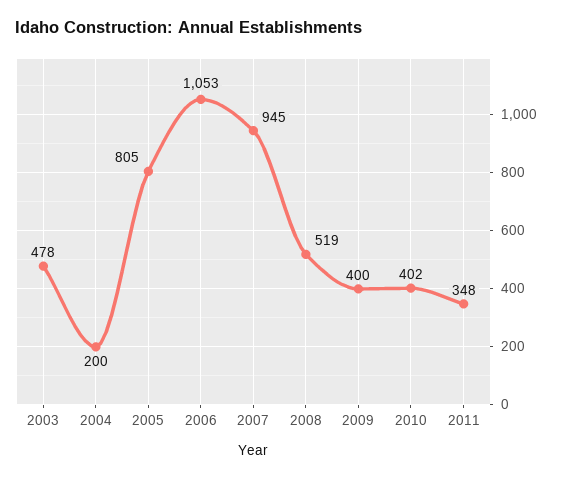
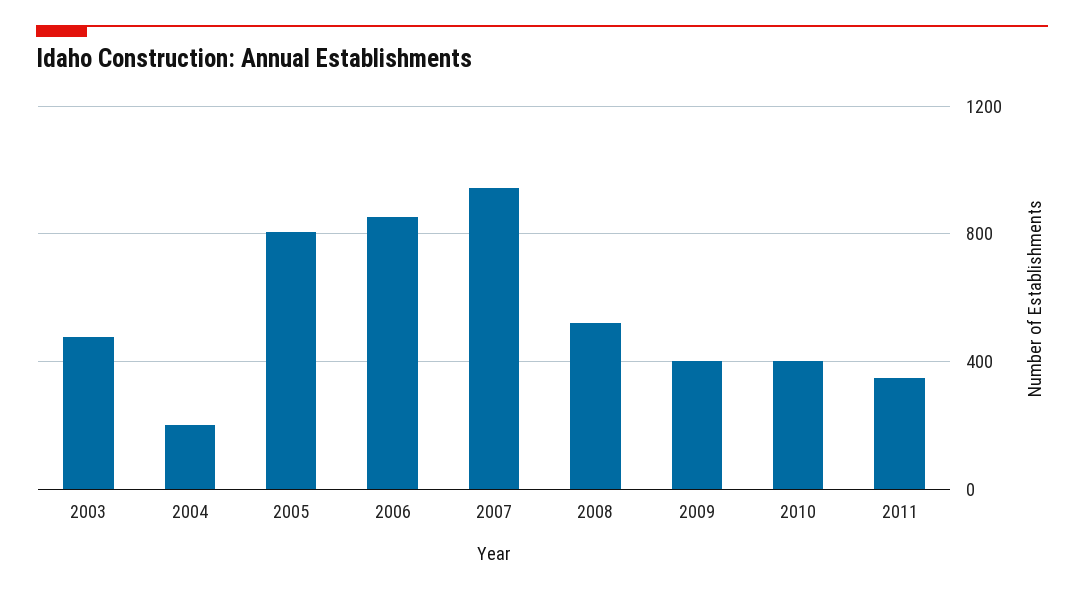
  {
    "2003": 478,
    "2004": 200,
    "2005": 805,
-   "2006": 1053,
+   "2006": 850,
    "2007": 945,
    "2008": 519,
    "2009": 400,
    "2010": 402,
    "2011": 348
  }

